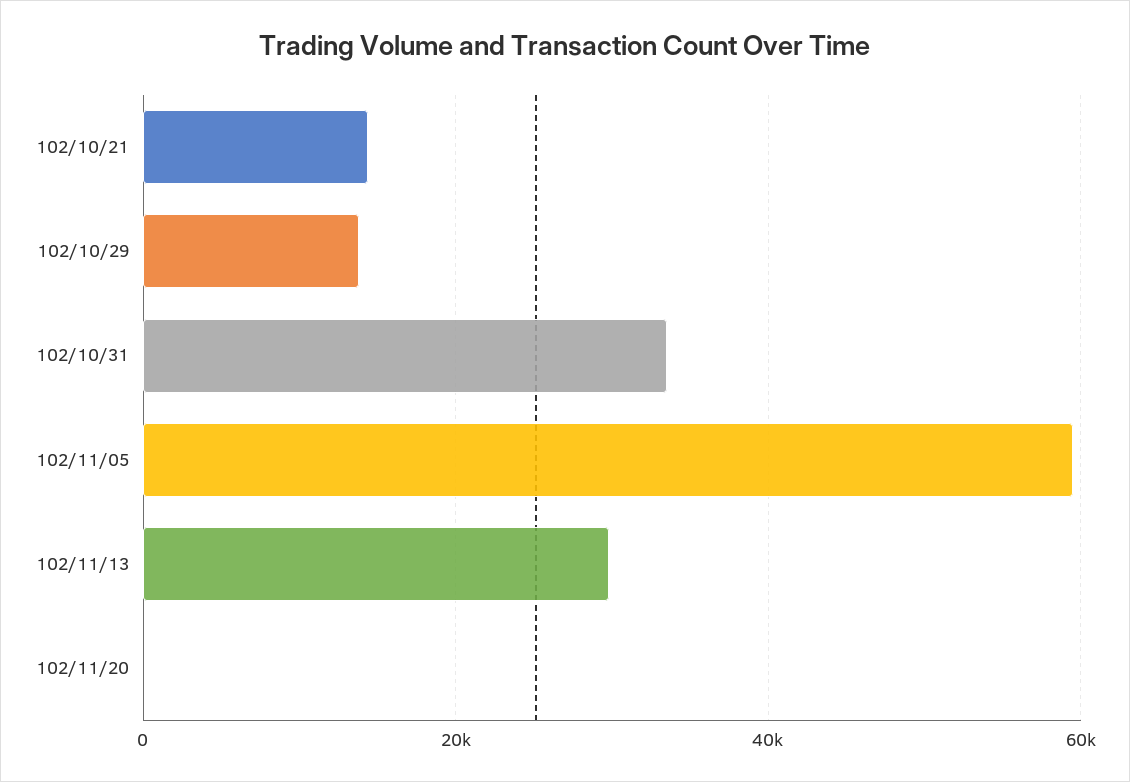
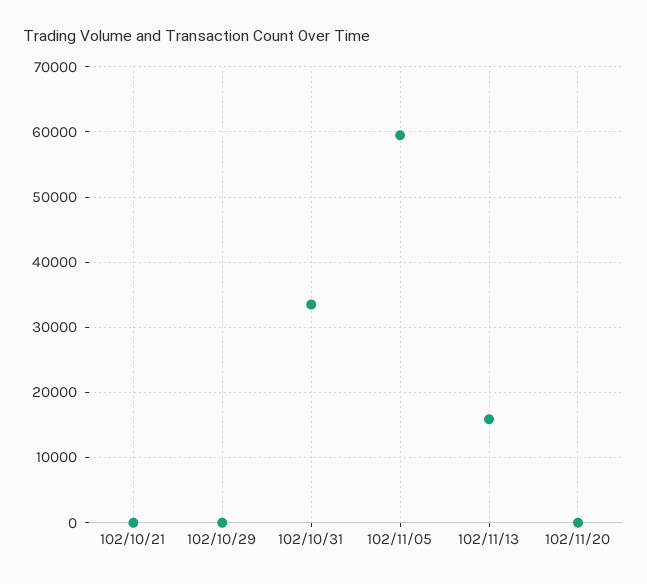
  {
-   "102/10/21": 14000,
+   "102/10/21": 0,
-   "102/10/29": 14000,
+   "102/10/29": 0,
    "102/10/31": 34000,
    "102/11/05": 60000,
-   "102/11/13": 30000,
+   "102/11/13": 16000,
    "102/11/20": 0
  }

